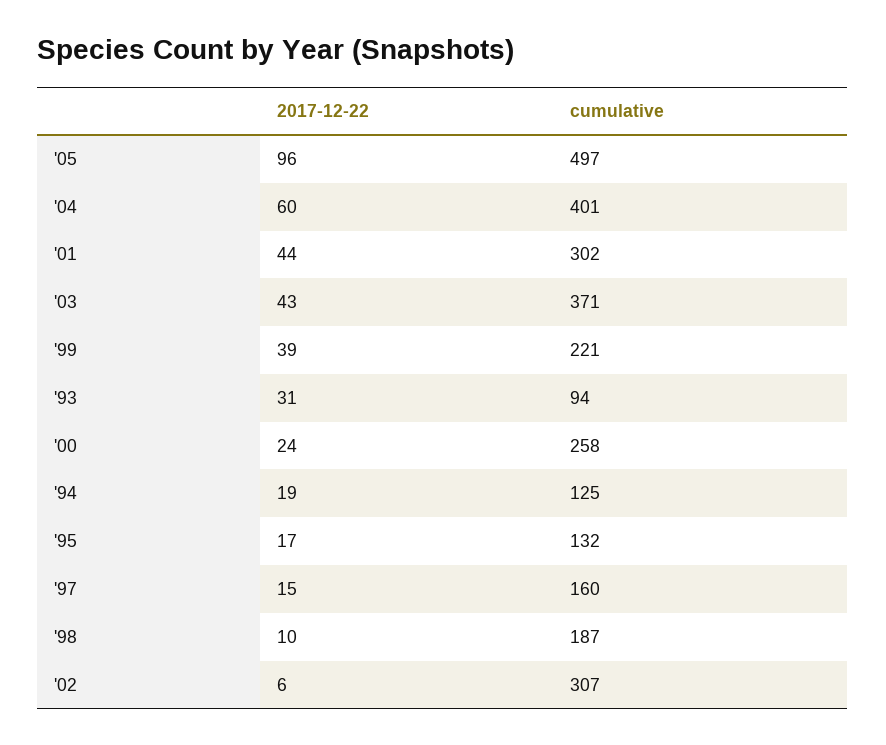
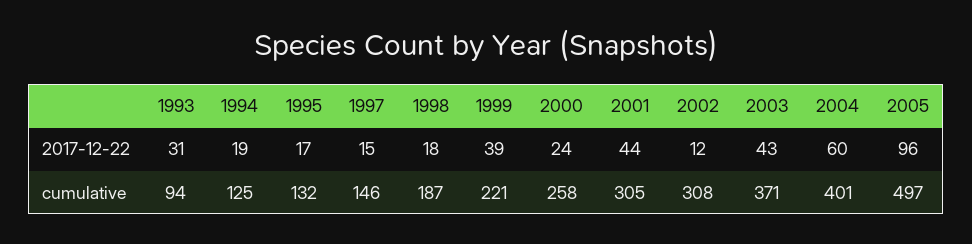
  {
    "2017-12-22": {
      "'05": 96,
      "'04": 60,
      "'01": 44,
      "'03": 43,
      "'99": 39,
      "'93": 31,
      "'00": 24,
      "'94": 19,
      "'95": 17,
      "'97": 15,
-     "'98": 10,
+     "'98": 18,
-     "'02": 6
+     "'02": 12
    },
    "cumulative": {
      "'05": 497,
      "'04": 401,
-     "'01": 302,
+     "'01": 305,
      "'03": 371,
      "'99": 221,
      "'93": 94,
      "'00": 258,
      "'94": 125,
      "'95": 132,
-     "'97": 160,
+     "'97": 146,
      "'98": 187,
-     "'02": 307
+     "'02": 308
    }
  }

